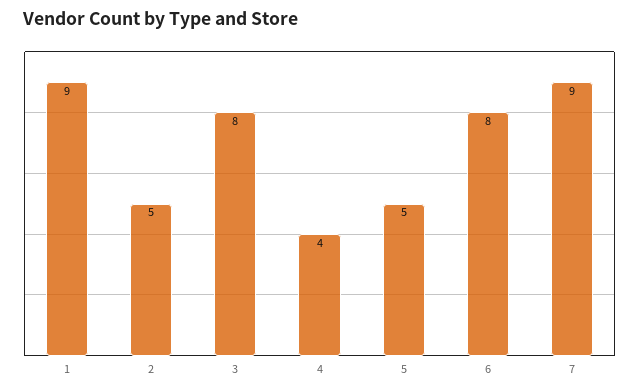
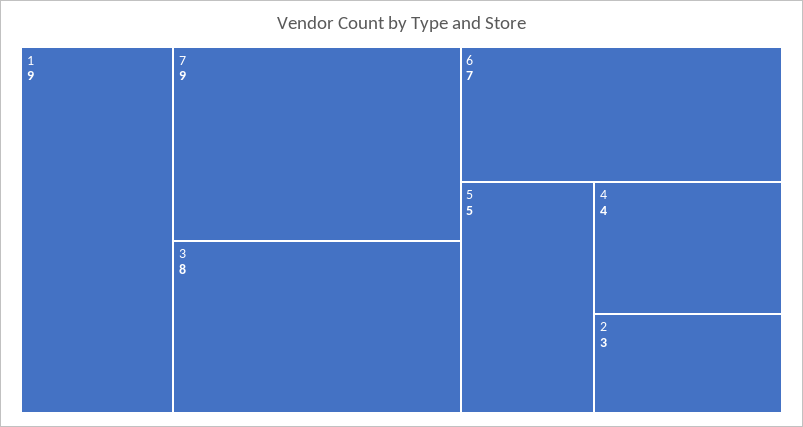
  {
    "1": 9,
-   "2": 5,
+   "2": 3,
    "3": 8,
    "4": 4,
    "5": 5,
-   "6": 8,
+   "6": 7,
    "7": 9
  }

